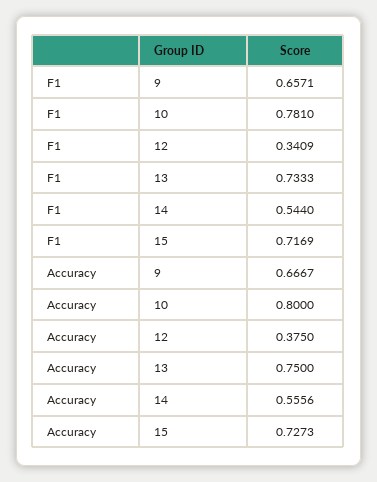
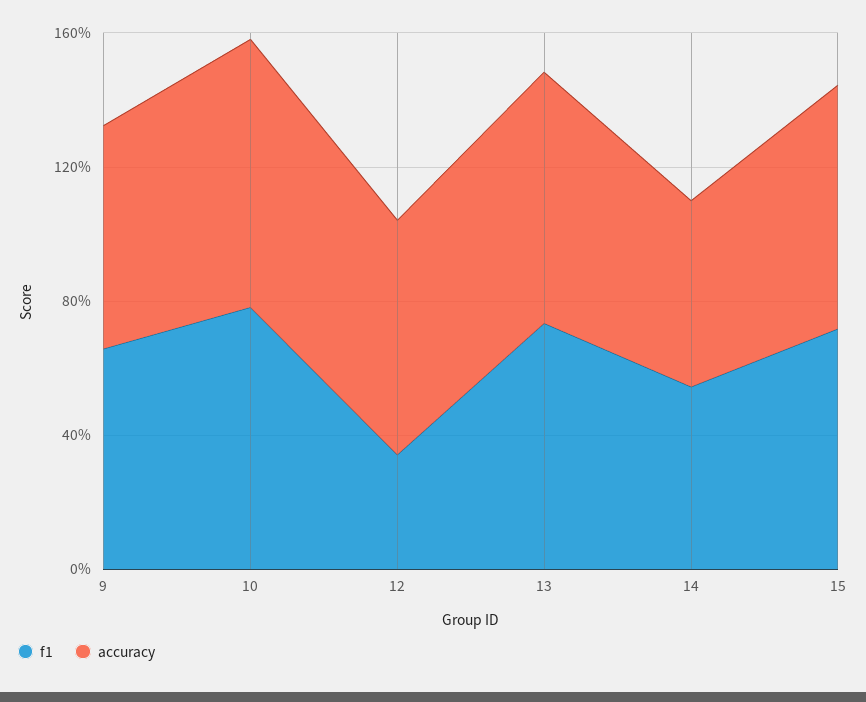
  {
    "F1": {
      "9": 0.6571,
      "10": 0.781,
      "12": 0.3409,
      "13": 0.7333,
      "14": 0.544,
      "15": 0.7169
    },
    "Accuracy": {
      "9": 0.6667,
      "10": 0.8,
-     "12": 0.375,
+     "12": 0.7,
      "13": 0.75,
      "14": 0.5556,
      "15": 0.7273
    }
  }

